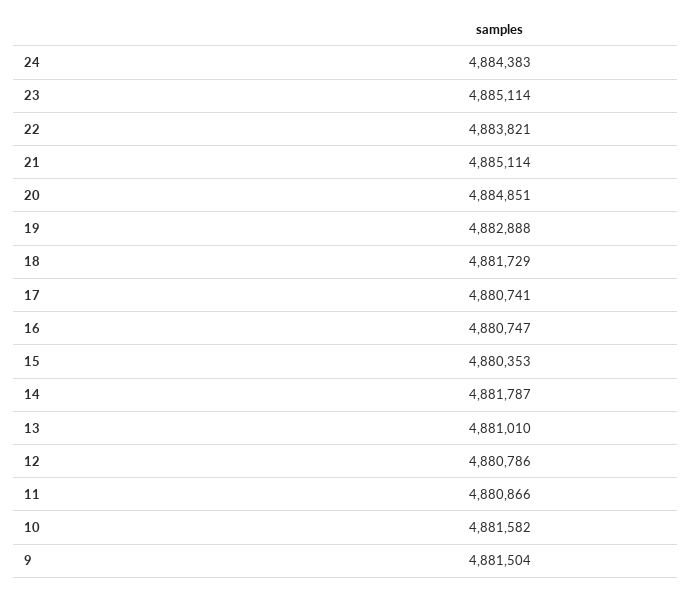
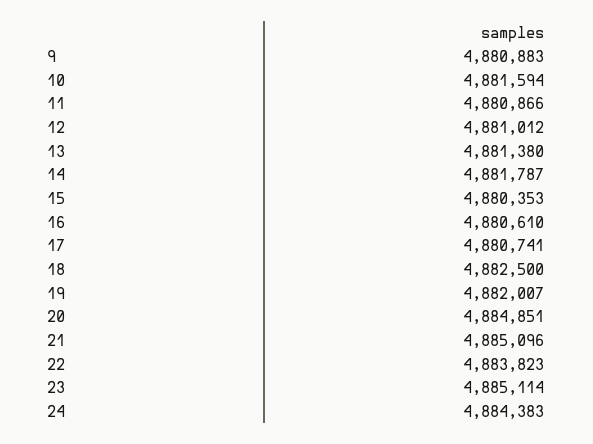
  {
    "24": 4884383,
    "23": 4885114,
-   "22": 4883821,
+   "22": 4883823,
-   "21": 4885114,
+   "21": 4885096,
    "20": 4884851,
-   "19": 4882888,
+   "19": 4882007,
-   "18": 4881729,
+   "18": 4882500,
    "17": 4880741,
-   "16": 4880747,
+   "16": 4880610,
    "15": 4880353,
    "14": 4881787,
-   "13": 4881010,
+   "13": 4881380,
-   "12": 4880786,
+   "12": 4881012,
    "11": 4880866,
-   "10": 4881582,
+   "10": 4881594,
-   "9": 4881504
+   "9": 4880883
  }

